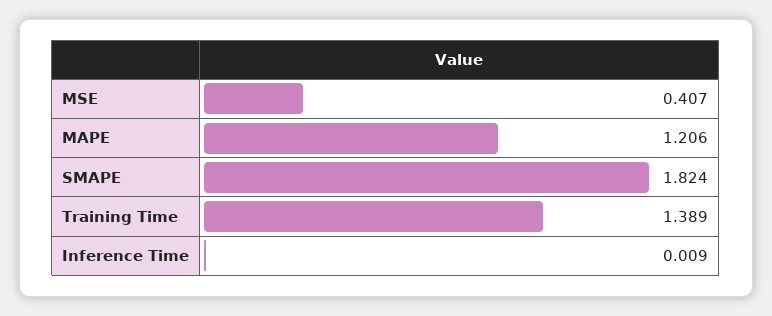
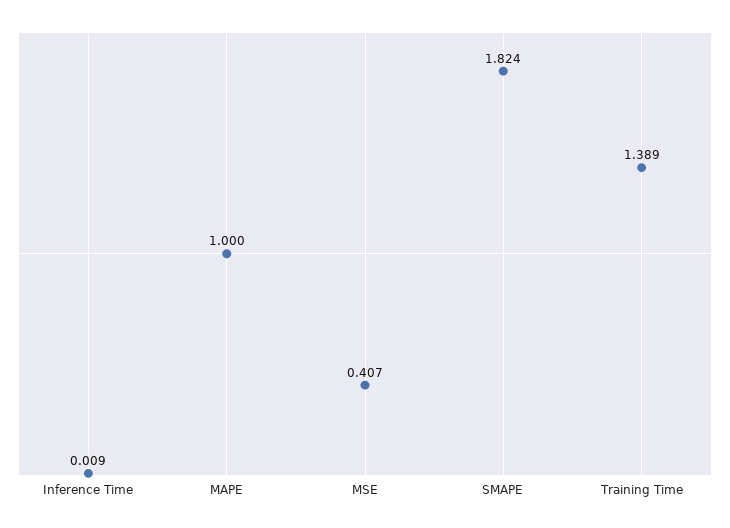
  {
    "MSE": 0.407,
-   "MAPE": 1.206,
+   "MAPE": 1,
    "SMAPE": 1.824,
    "Training Time": 1.389,
    "Inference Time": 0.009
  }

